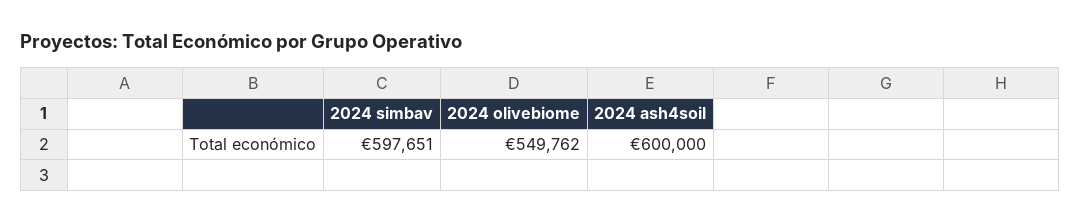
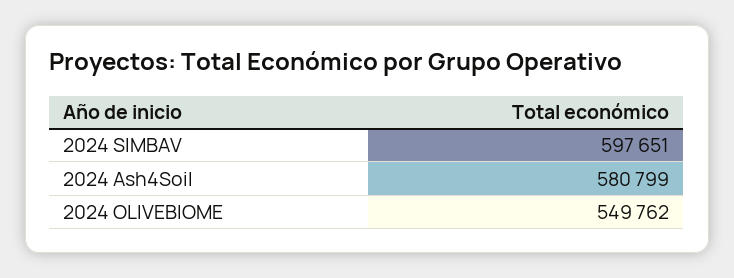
  {
    "2024 simbav": 597651,
    "2024 olivebiome": 549762,
-   "2024 ash4soil": 600000
+   "2024 ash4soil": 580799
  }

